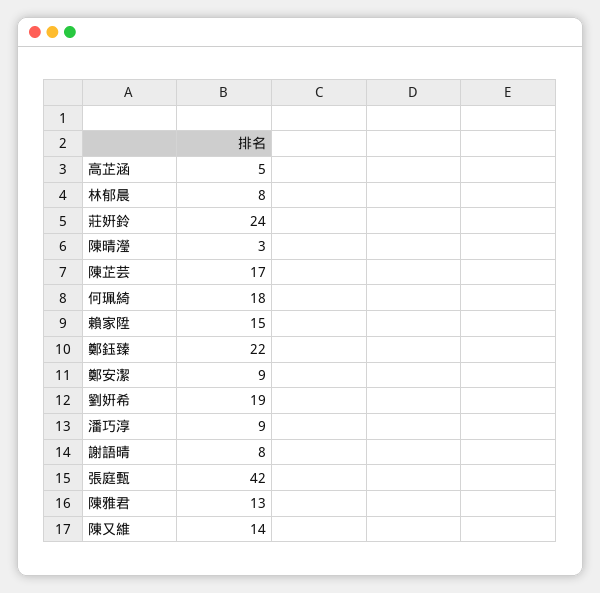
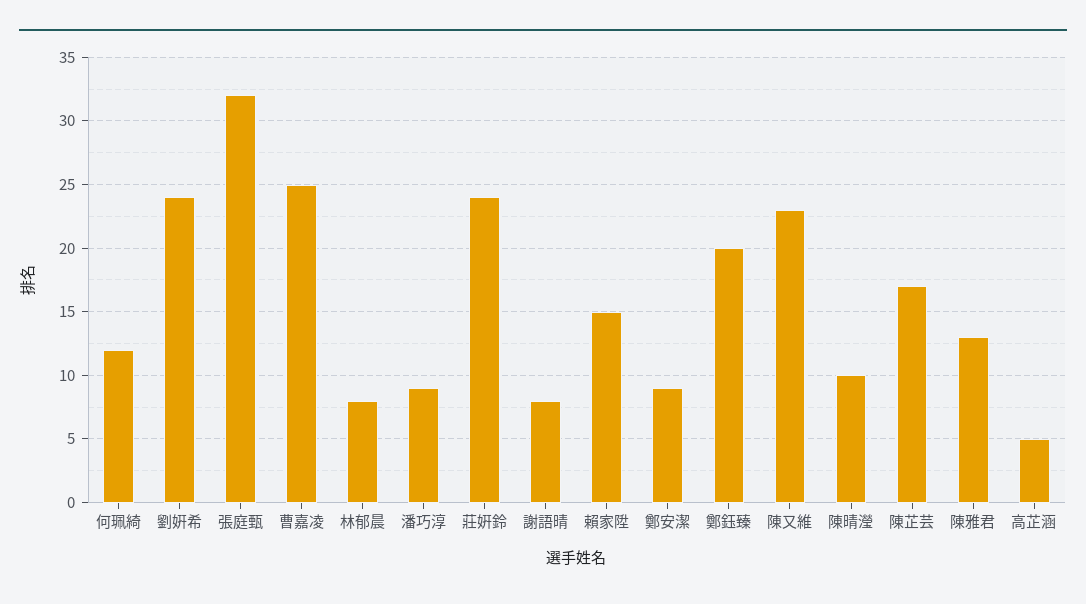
  {
    "高芷涵": 5,
    "林郁晨": 8,
    "莊姸鈴": 24,
-   "陳晴瀅": 3,
+   "陳晴瀅": 10,
    "陳芷芸": 17,
-   "何珮綺": 18,
+   "何珮綺": 12,
    "賴家陞": 15,
-   "鄭鈺臻": 22,
+   "鄭鈺臻": 20,
    "鄭安潔": 9,
-   "劉姸希": 19,
+   "劉姸希": 24,
    "潘巧淳": 9,
    "謝語晴": 8,
-   "張庭甄": 42,
+   "張庭甄": 32,
    "陳雅君": 13,
-   "陳又維": 14
+   "陳又維": 23,
+   "曹嘉凌": 25
  }

